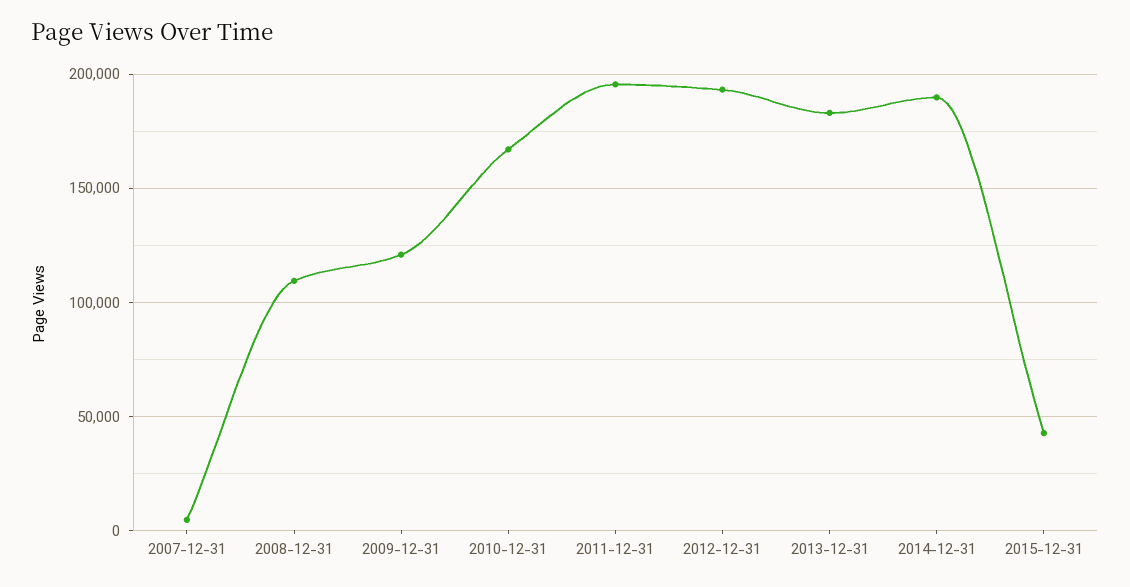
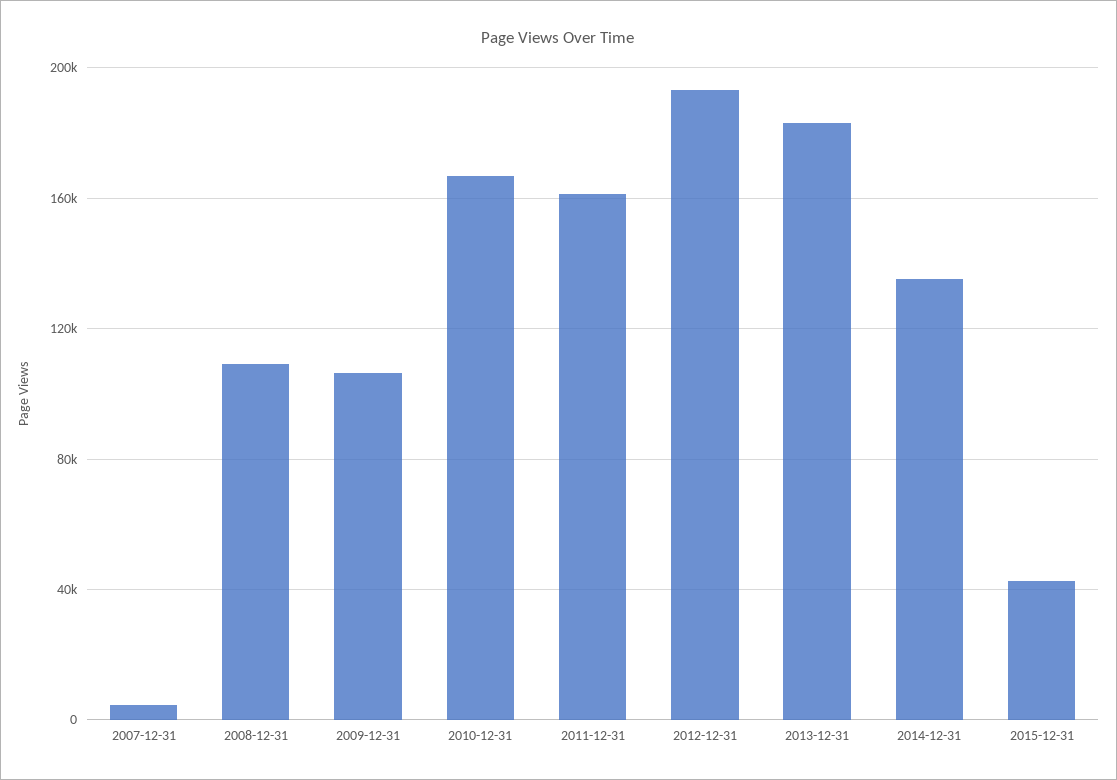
  {
    "2007-12-31": 5000,
    "2008-12-31": 110000,
-   "2009-12-31": 120000,
+   "2009-12-31": 105000,
    "2010-12-31": 165000,
-   "2011-12-31": 195000,
+   "2011-12-31": 160000,
    "2012-12-31": 195000,
    "2013-12-31": 185000,
-   "2014-12-31": 190000,
+   "2014-12-31": 135000,
    "2015-12-31": 45000
  }

